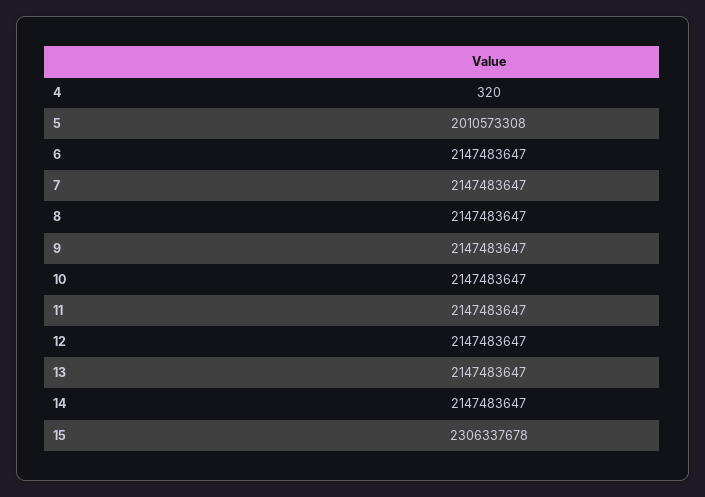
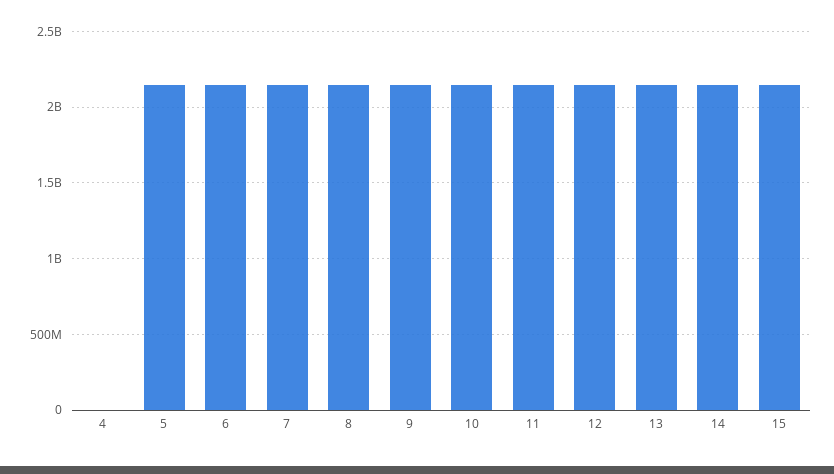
  {
    "4": 320,
-   "5": 2010573308,
+   "5": 2150000000,
    "6": 2147483647,
    "7": 2147483647,
    "8": 2147483647,
    "9": 2147483647,
    "10": 2147483647,
    "11": 2147483647,
    "12": 2147483647,
    "13": 2147483647,
    "14": 2147483647,
-   "15": 2306337678
+   "15": 2150000000
  }

